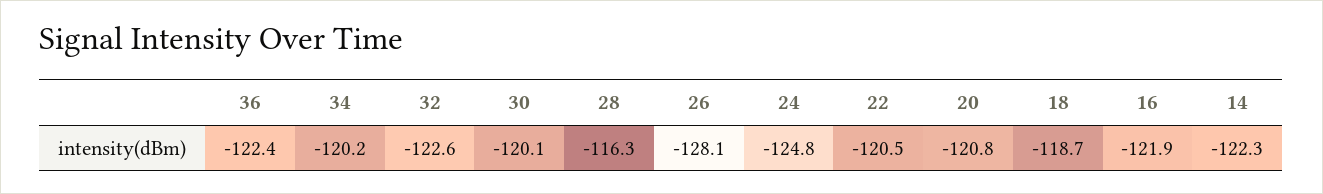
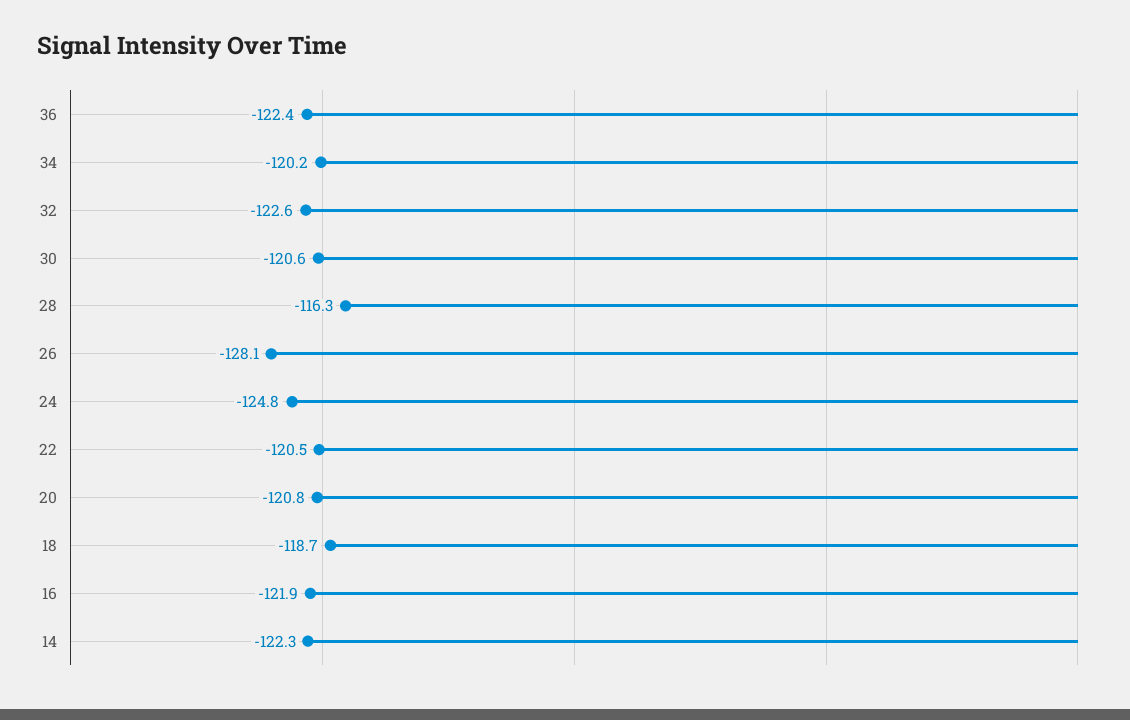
  {
    "36": -122.4,
    "34": -120.2,
    "32": -122.6,
-   "30": -120.1,
+   "30": -120.6,
    "28": -116.3,
    "26": -128.1,
    "24": -124.8,
    "22": -120.5,
    "20": -120.8,
    "18": -118.7,
    "16": -121.9,
    "14": -122.3
  }

